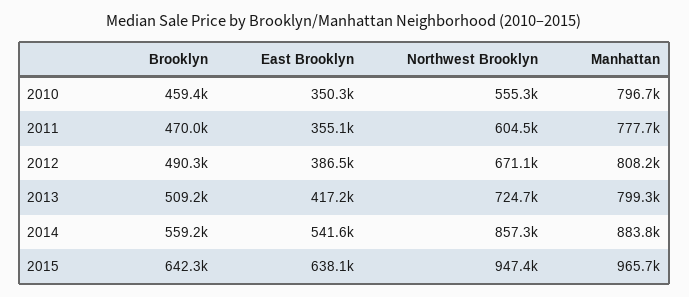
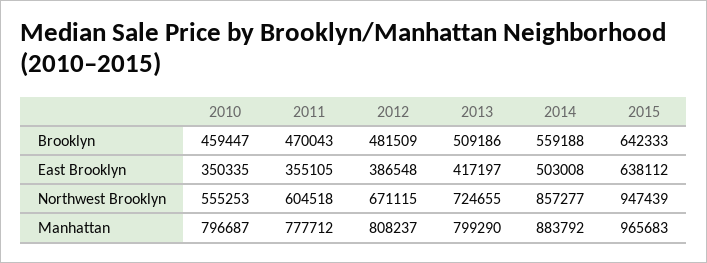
  {
    "Brooklyn": {
      "2010": 459447,
      "2011": 470043,
-     "2012": 490300,
+     "2012": 481509,
      "2013": 509186,
      "2014": 559188,
      "2015": 642333
    },
    "East Brooklyn": {
      "2010": 350335,
      "2011": 355105,
      "2012": 386548,
      "2013": 417197,
-     "2014": 541600,
+     "2014": 503008,
      "2015": 638112
    },
    "Northwest Brooklyn": {
      "2010": 555253,
      "2011": 604518,
      "2012": 671115,
      "2013": 724655,
      "2014": 857277,
      "2015": 947439
    },
    "Manhattan": {
      "2010": 796687,
      "2011": 777712,
      "2012": 808237,
      "2013": 799290,
      "2014": 883792,
      "2015": 965683
    }
  }

